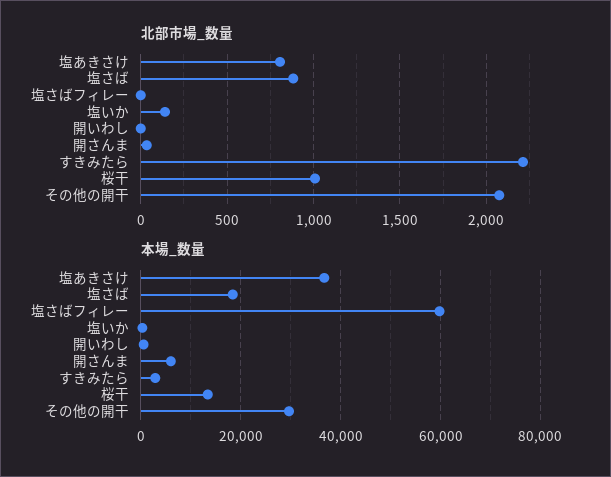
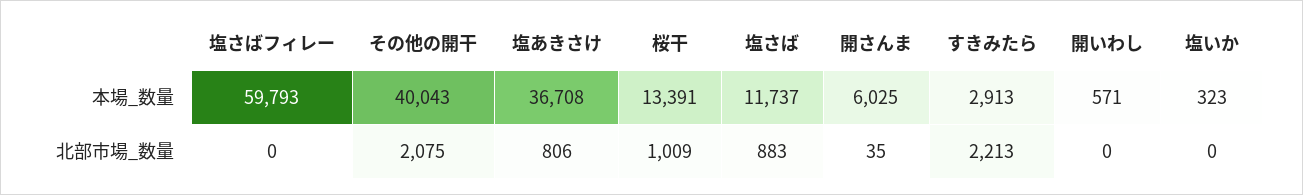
  {
    "北部市場_数量": {
      "塩あきさけ": 806,
      "塩さば": 883,
      "塩さばフィレー": 0,
-     "塩いか": 150,
+     "塩いか": 0,
      "開いわし": 0,
      "開さんま": 35,
      "すきみたら": 2213,
      "桜干": 1009,
      "その他の開干": 2075
    },
    "本場_数量": {
      "塩あきさけ": 36708,
-     "塩さば": 18000,
+     "塩さば": 11737,
      "塩さばフィレー": 59793,
      "塩いか": 323,
      "開いわし": 571,
      "開さんま": 6025,
      "すきみたら": 2913,
      "桜干": 13391,
-     "その他の開干": 30000
+     "その他の開干": 40043
    }
  }

